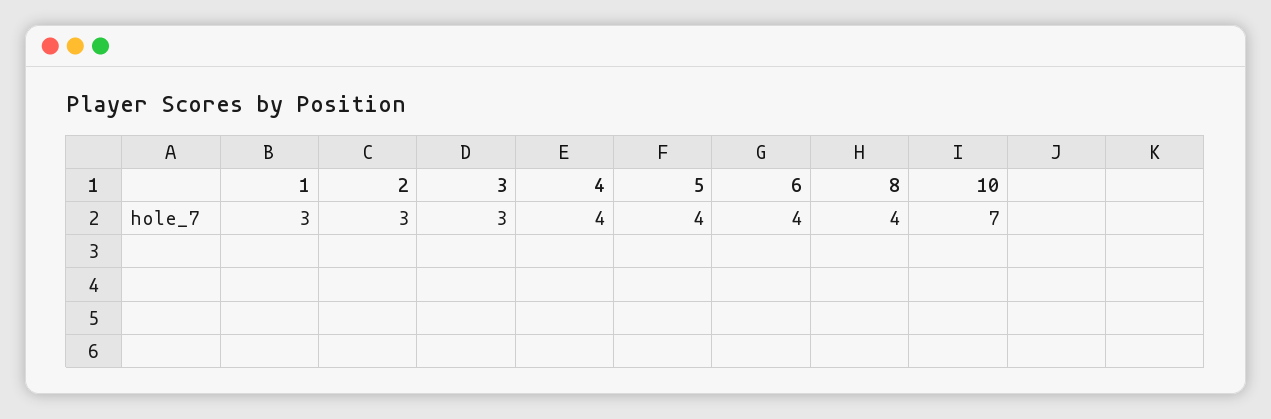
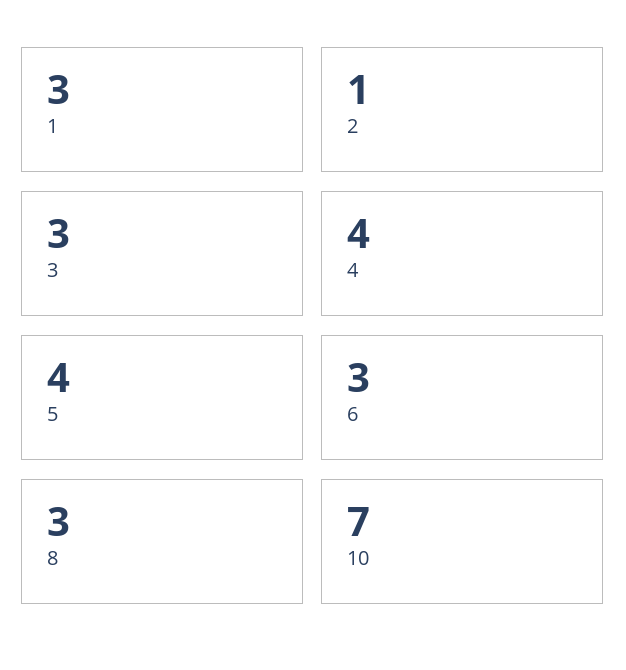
  {
    "1": 3,
-   "2": 3,
+   "2": 1,
    "3": 3,
    "4": 4,
    "5": 4,
-   "6": 4,
+   "6": 3,
-   "8": 4,
+   "8": 3,
    "10": 7
  }

